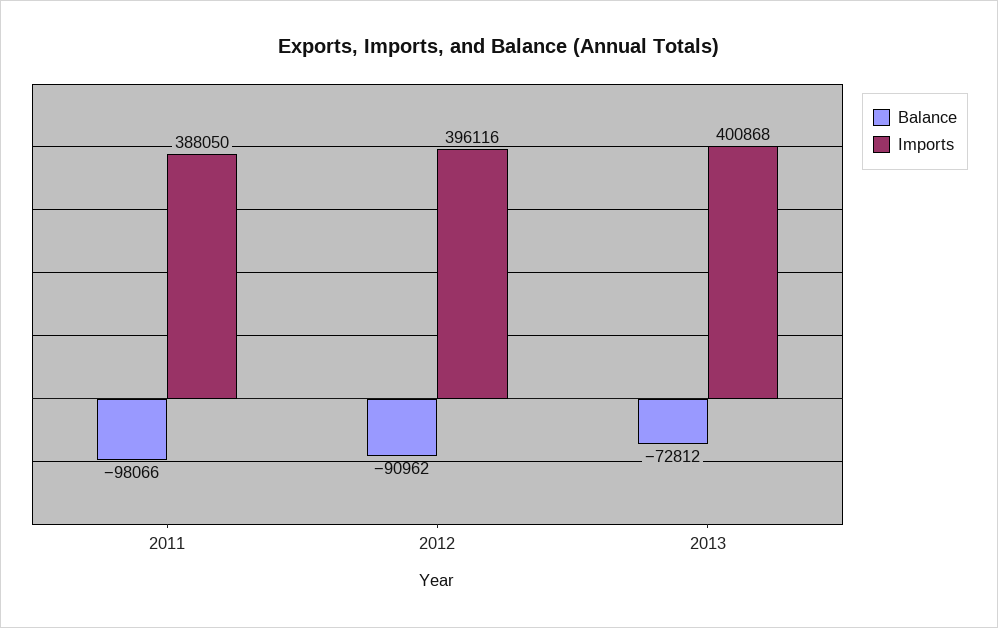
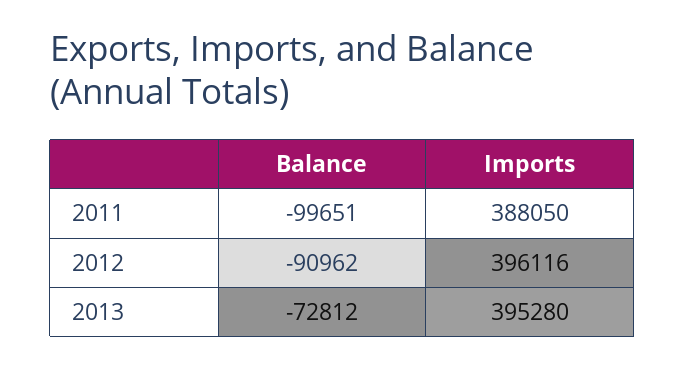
  {
    "Balance": {
-     "2011": -98066,
+     "2011": -99651,
      "2012": -90962,
      "2013": -72812
    },
    "Imports": {
      "2011": 388050,
      "2012": 396116,
-     "2013": 400868
+     "2013": 395280
    }
  }

